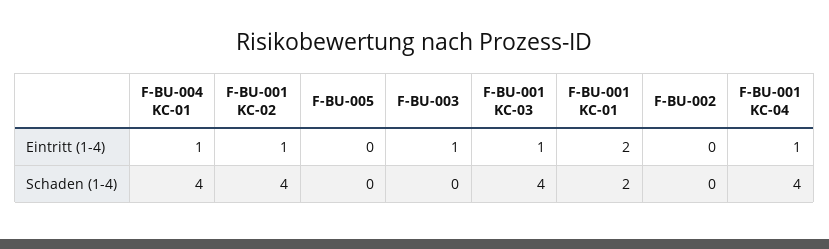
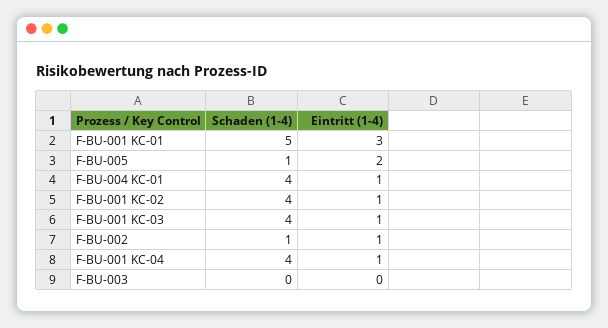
  {
    "F-BU-004 KC-01": {
      "Eintritt (1-4)": 1,
      "Schaden (1-4)": 4
    },
    "F-BU-001 KC-02": {
      "Eintritt (1-4)": 1,
      "Schaden (1-4)": 4
    },
    "F-BU-005": {
-     "Eintritt (1-4)": 0,
+     "Eintritt (1-4)": 2,
-     "Schaden (1-4)": 0
+     "Schaden (1-4)": 1
    },
    "F-BU-003": {
-     "Eintritt (1-4)": 1,
+     "Eintritt (1-4)": 0,
      "Schaden (1-4)": 0
    },
    "F-BU-001 KC-03": {
      "Eintritt (1-4)": 1,
      "Schaden (1-4)": 4
    },
    "F-BU-001 KC-01": {
-     "Eintritt (1-4)": 2,
+     "Eintritt (1-4)": 3,
-     "Schaden (1-4)": 2
+     "Schaden (1-4)": 5
    },
    "F-BU-002": {
-     "Eintritt (1-4)": 0,
+     "Eintritt (1-4)": 1,
-     "Schaden (1-4)": 0
+     "Schaden (1-4)": 1
    },
    "F-BU-001 KC-04": {
      "Eintritt (1-4)": 1,
      "Schaden (1-4)": 4
    }
  }

